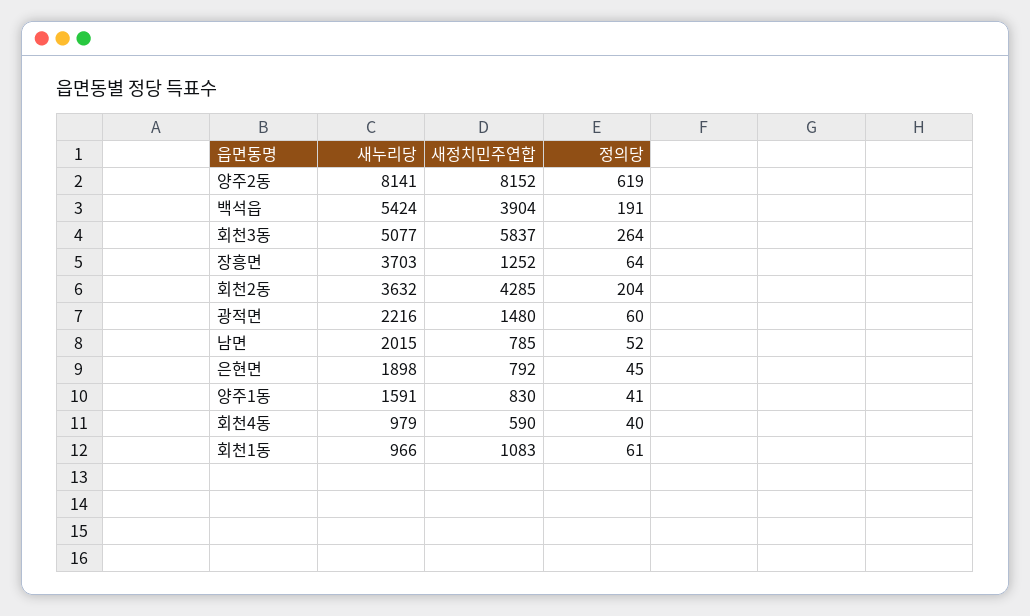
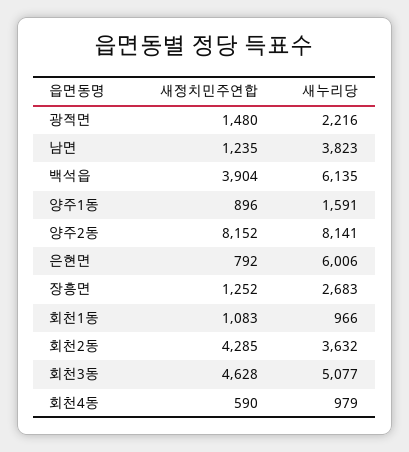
  {
    "새누리당": {
      "양주2동": 8141,
-     "백석읍": 5424,
+     "백석읍": 6135,
      "회천3동": 5077,
-     "장흥면": 3703,
+     "장흥면": 2683,
      "회천2동": 3632,
      "광적면": 2216,
-     "남면": 2015,
+     "남면": 3823,
-     "은현면": 1898,
+     "은현면": 6006,
      "양주1동": 1591,
      "회천4동": 979,
      "회천1동": 966
    },
    "새정치민주연합": {
      "양주2동": 8152,
      "백석읍": 3904,
-     "회천3동": 5837,
+     "회천3동": 4628,
      "장흥면": 1252,
      "회천2동": 4285,
      "광적면": 1480,
-     "남면": 785,
+     "남면": 1235,
      "은현면": 792,
-     "양주1동": 830,
+     "양주1동": 896,
      "회천4동": 590,
      "회천1동": 1083
-   },
+   }
-   "정의당": {
-     "양주2동": 619,
-     "백석읍": 191,
-     "회천3동": 264,
-     "장흥면": 64,
-     "회천2동": 204,
-     "광적면": 60,
-     "남면": 52,
-     "은현면": 45,
-     "양주1동": 41,
-     "회천4동": 40,
-     "회천1동": 61
-   }
  }

